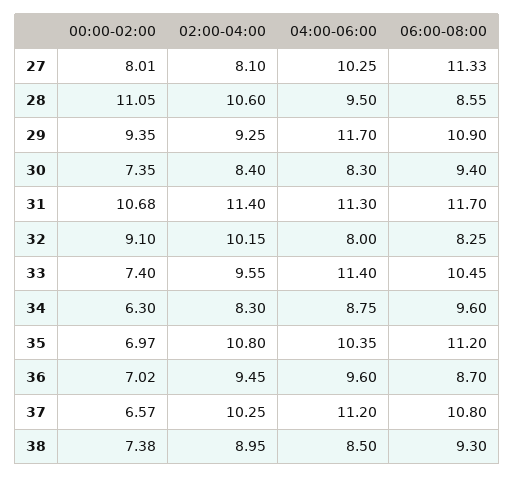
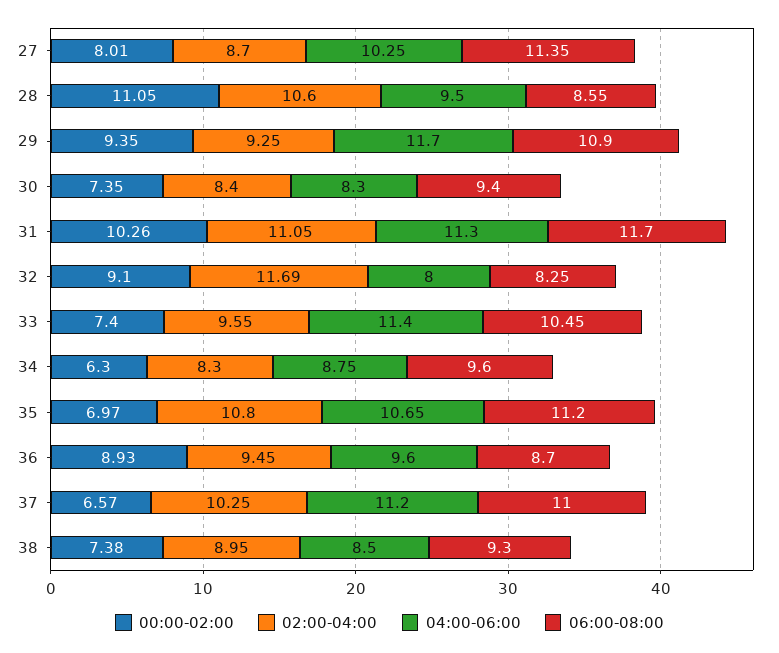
  {
    "00:00-02:00": {
      "27": 8.01,
      "28": 11.05,
      "29": 9.35,
      "30": 7.35,
-     "31": 10.68,
+     "31": 10.26,
      "32": 9.1,
      "33": 7.4,
      "34": 6.3,
      "35": 6.97,
-     "36": 7.02,
+     "36": 8.93,
      "37": 6.57,
      "38": 7.38
    },
    "02:00-04:00": {
-     "27": 8.1,
+     "27": 8.7,
      "28": 10.6,
      "29": 9.25,
      "30": 8.4,
-     "31": 11.4,
+     "31": 11.05,
-     "32": 10.15,
+     "32": 11.69,
      "33": 9.55,
      "34": 8.3,
      "35": 10.8,
      "36": 9.45,
      "37": 10.25,
      "38": 8.95
    },
    "04:00-06:00": {
      "27": 10.25,
      "28": 9.5,
      "29": 11.7,
      "30": 8.3,
      "31": 11.3,
      "32": 8,
      "33": 11.4,
      "34": 8.75,
-     "35": 10.35,
+     "35": 10.65,
      "36": 9.6,
      "37": 11.2,
      "38": 8.5
    },
    "06:00-08:00": {
-     "27": 11.33,
+     "27": 11.35,
      "28": 8.55,
      "29": 10.9,
      "30": 9.4,
      "31": 11.7,
      "32": 8.25,
      "33": 10.45,
      "34": 9.6,
      "35": 11.2,
      "36": 8.7,
-     "37": 10.8,
+     "37": 11,
      "38": 9.3
    }
  }

